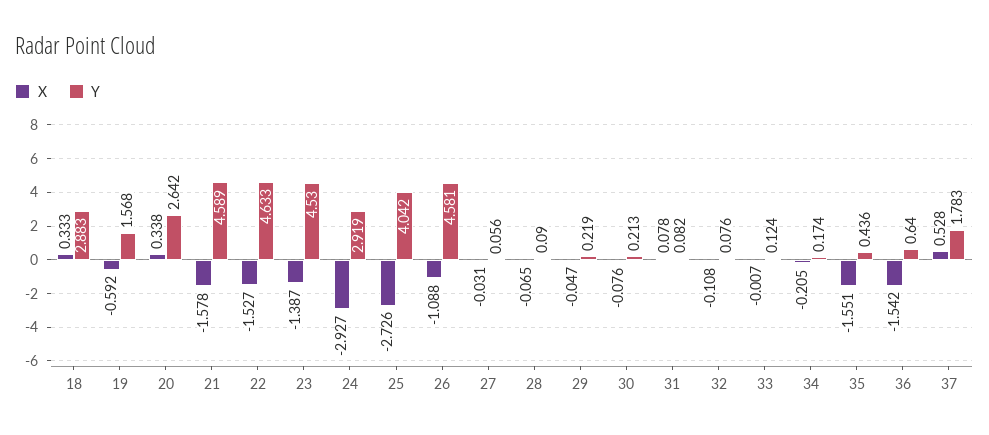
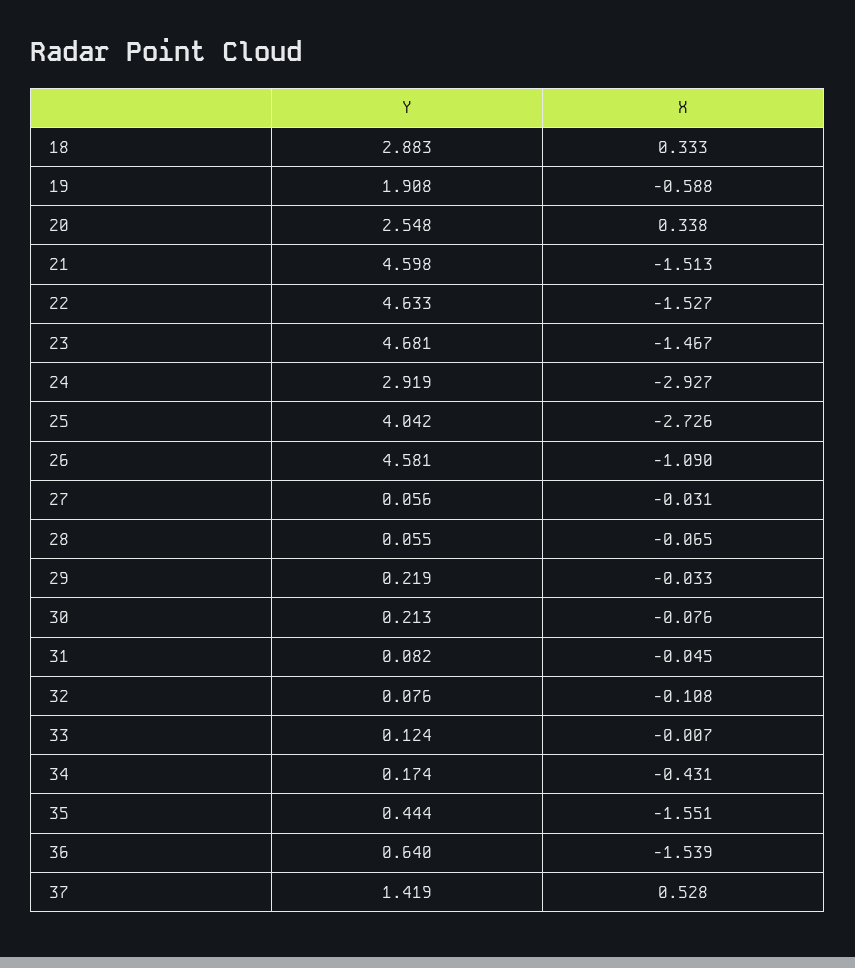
  {
    "X": {
      "18": 0.333,
-     "19": -0.592,
+     "19": -0.588,
      "20": 0.338,
-     "21": -1.578,
+     "21": -1.513,
      "22": -1.527,
-     "23": -1.387,
+     "23": -1.467,
      "24": -2.927,
      "25": -2.726,
-     "26": -1.088,
+     "26": -1.09,
      "27": -0.031,
      "28": -0.065,
-     "29": -0.047,
+     "29": -0.033,
      "30": -0.076,
-     "31": 0.078,
+     "31": -0.045,
      "32": -0.108,
      "33": -0.007,
-     "34": -0.205,
+     "34": -0.431,
      "35": -1.551,
-     "36": -1.542,
+     "36": -1.539,
      "37": 0.528
    },
    "Y": {
      "18": 2.883,
-     "19": 1.568,
+     "19": 1.908,
-     "20": 2.642,
+     "20": 2.548,
-     "21": 4.589,
+     "21": 4.598,
      "22": 4.633,
-     "23": 4.53,
+     "23": 4.681,
      "24": 2.919,
      "25": 4.042,
      "26": 4.581,
      "27": 0.056,
-     "28": 0.09,
+     "28": 0.055,
      "29": 0.219,
      "30": 0.213,
      "31": 0.082,
      "32": 0.076,
      "33": 0.124,
      "34": 0.174,
-     "35": 0.436,
+     "35": 0.444,
      "36": 0.64,
-     "37": 1.783
+     "37": 1.419
    }
  }

